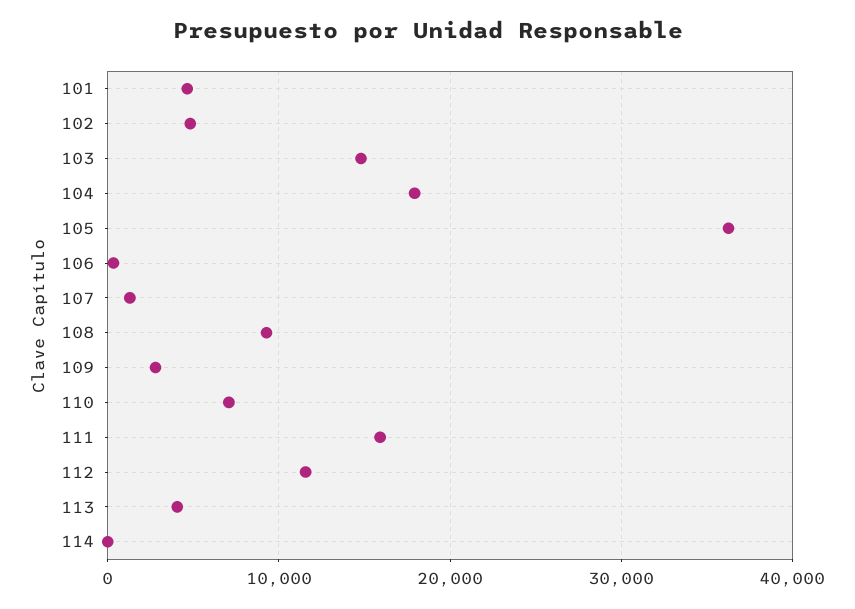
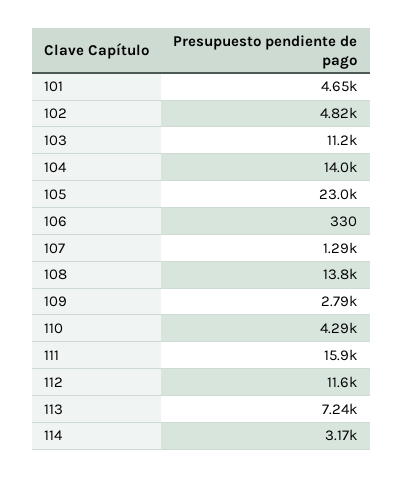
  {
    "101": 4650,
    "102": 4820,
-   "103": 15000,
+   "103": 11200,
-   "104": 18000,
+   "104": 14000,
-   "105": 36000,
+   "105": 23000,
    "106": 330,
    "107": 1290,
-   "108": 9000,
+   "108": 13800,
    "109": 2790,
-   "110": 7000,
+   "110": 4290,
    "111": 15900,
    "112": 11600,
-   "113": 4000,
+   "113": 7240,
-   "114": 0
+   "114": 3170
  }

